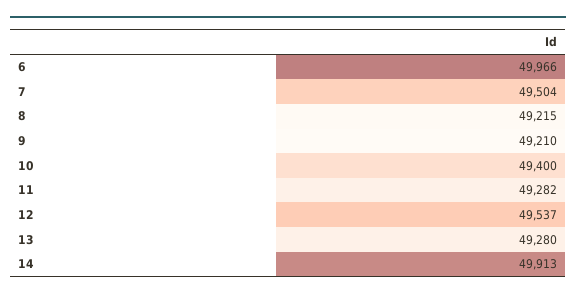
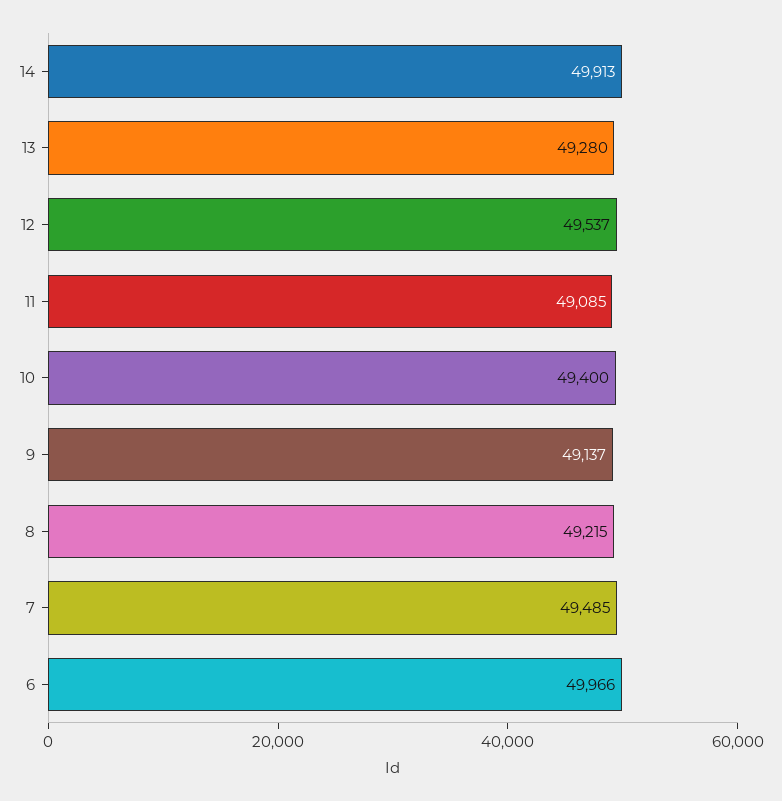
  {
    "6": 49966,
-   "7": 49504,
+   "7": 49485,
    "8": 49215,
-   "9": 49210,
+   "9": 49137,
    "10": 49400,
-   "11": 49282,
+   "11": 49085,
    "12": 49537,
    "13": 49280,
    "14": 49913
  }

